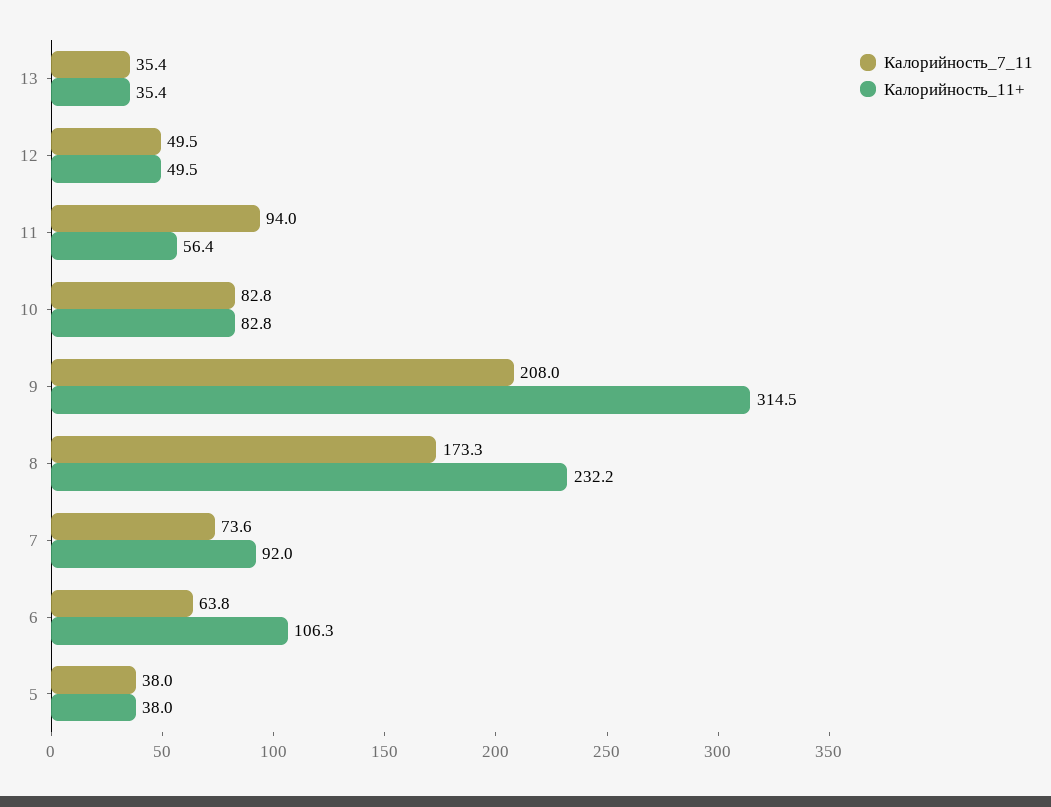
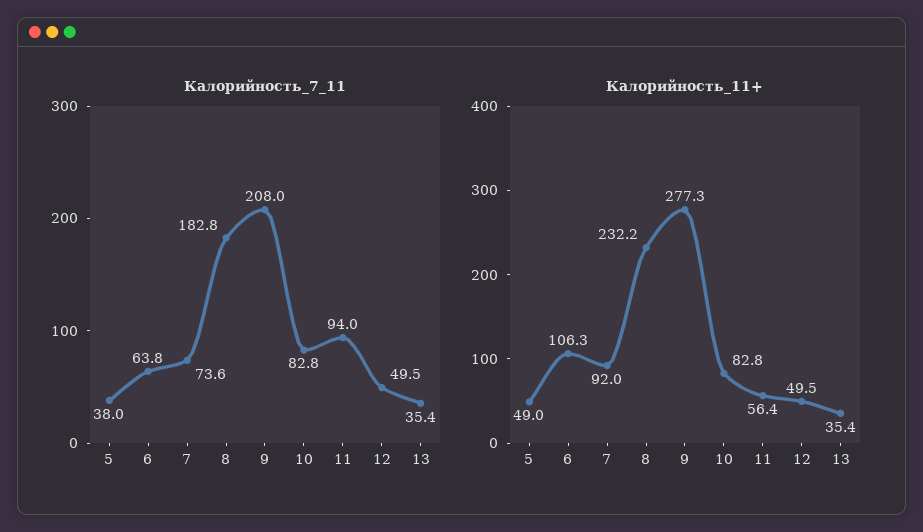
  {
    "Калорийность_7_11": {
      "13": 35.4,
      "12": 49.5,
      "11": 94,
      "10": 82.8,
      "9": 208,
-     "8": 173.3,
+     "8": 182.8,
      "7": 73.6,
      "6": 63.8,
      "5": 38
    },
    "Калорийность_11+": {
      "13": 35.4,
      "12": 49.5,
      "11": 56.4,
      "10": 82.8,
-     "9": 314.5,
+     "9": 277.3,
      "8": 232.2,
      "7": 92,
      "6": 106.3,
-     "5": 38
+     "5": 49
    }
  }

